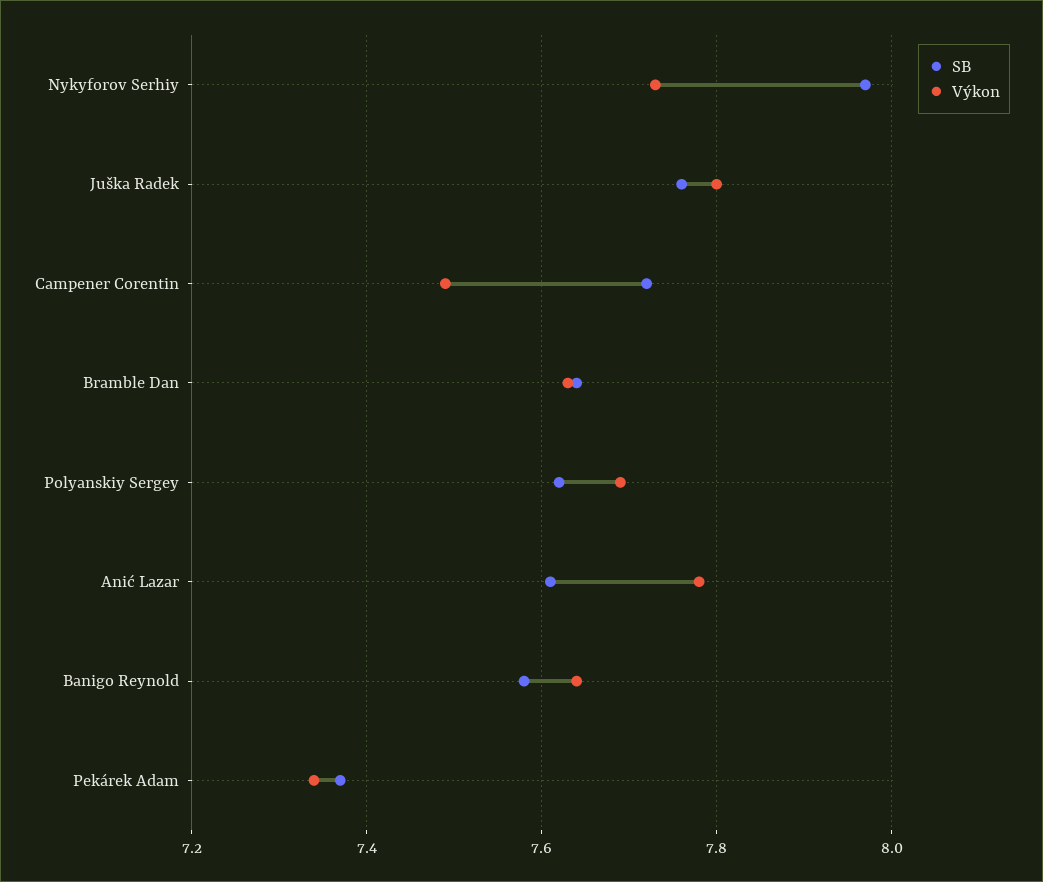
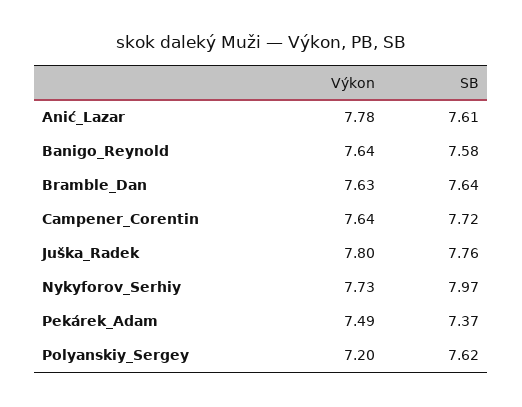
  {
    "SB": {
      "Nykyforov Serhiy": 7.97,
      "Juška Radek": 7.76,
      "Campener Corentin": 7.72,
      "Bramble Dan": 7.64,
      "Polyanskiy Sergey": 7.62,
      "Anić Lazar": 7.61,
      "Banigo Reynold": 7.58,
      "Pekárek Adam": 7.37
    },
    "Výkon": {
      "Nykyforov Serhiy": 7.73,
      "Juška Radek": 7.8,
-     "Campener Corentin": 7.5,
+     "Campener Corentin": 7.64,
      "Bramble Dan": 7.63,
-     "Polyanskiy Sergey": 7.7,
+     "Polyanskiy Sergey": 7.2,
      "Anić Lazar": 7.78,
      "Banigo Reynold": 7.64,
-     "Pekárek Adam": 7.35
+     "Pekárek Adam": 7.49
    }
  }

